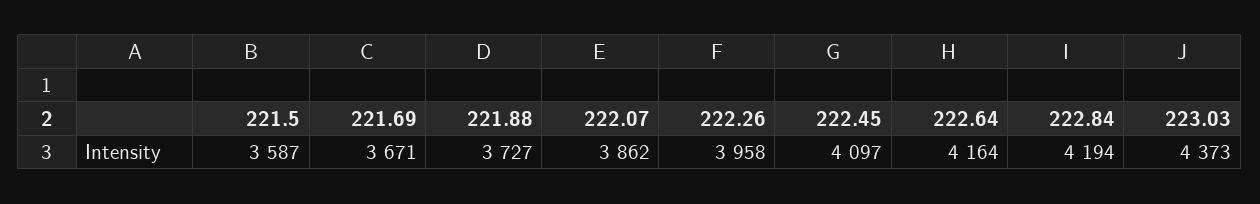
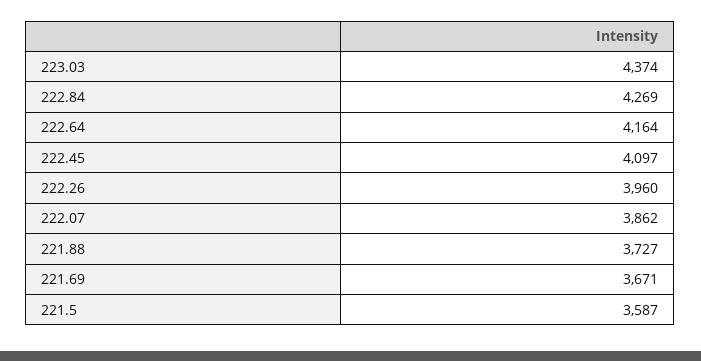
  {
    "221.5": 3587,
    "221.69": 3671,
    "221.88": 3727,
    "222.07": 3862,
-   "222.26": 3958,
+   "222.26": 3960,
    "222.45": 4097,
    "222.64": 4164,
-   "222.84": 4194,
+   "222.84": 4269,
-   "223.03": 4373
+   "223.03": 4374
  }

